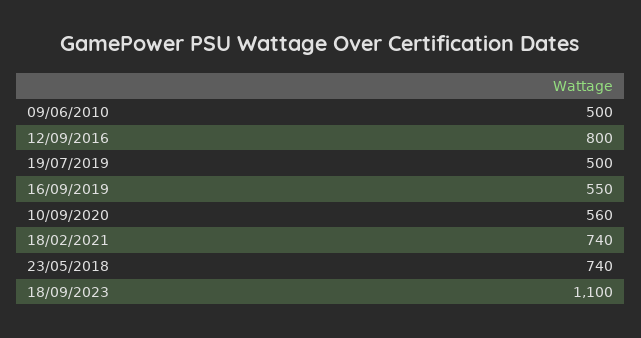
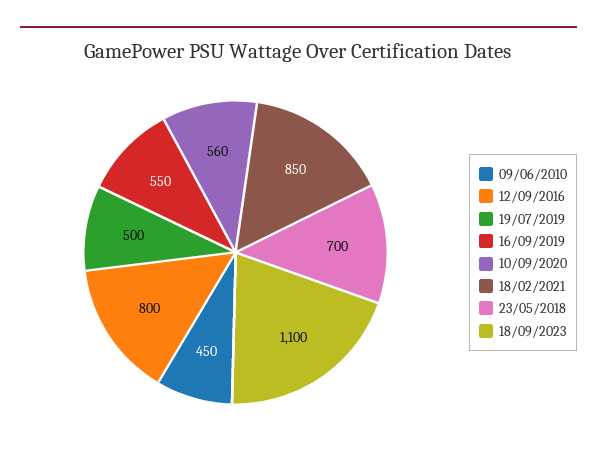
  {
-   "09/06/2010": 500,
+   "09/06/2010": 450,
    "12/09/2016": 800,
    "19/07/2019": 500,
    "16/09/2019": 550,
    "10/09/2020": 560,
-   "18/02/2021": 740,
+   "18/02/2021": 850,
-   "23/05/2018": 740,
+   "23/05/2018": 700,
    "18/09/2023": 1100
  }

